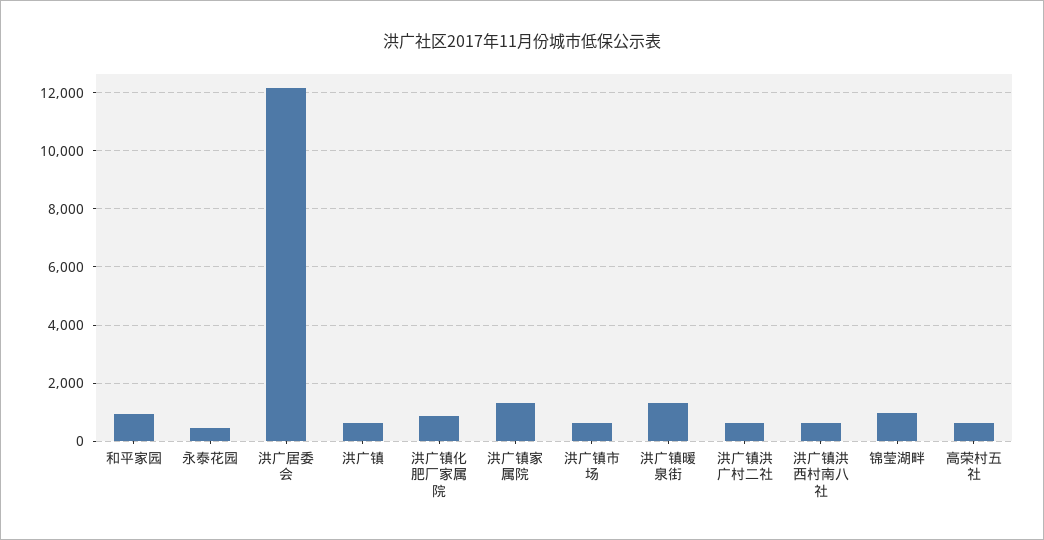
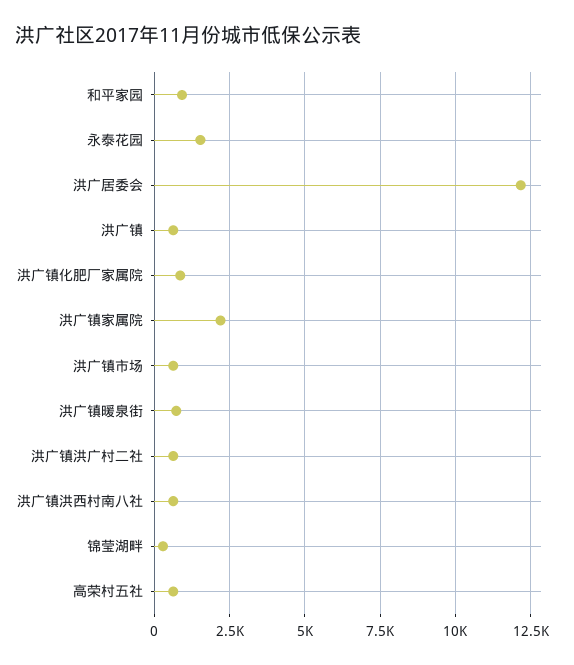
  {
    "和平家园": 1000,
-   "永泰花园": 500,
+   "永泰花园": 1500,
    "洪广居委会": 12250,
    "洪广镇": 750,
    "洪广镇化肥厂家属院": 750,
-   "洪广镇家属院": 1250,
+   "洪广镇家属院": 2250,
    "洪广镇市场": 750,
-   "洪广镇暖泉街": 1250,
+   "洪广镇暖泉街": 750,
    "洪广镇洪广村二社": 750,
    "洪广镇洪西村南八社": 750,
-   "锦莹湖畔": 1000,
+   "锦莹湖畔": 250,
    "高荣村五社": 750
  }

